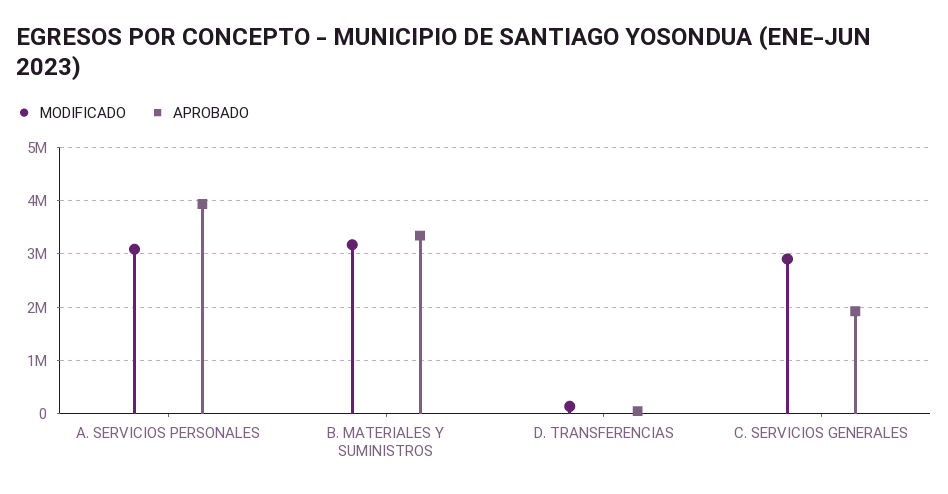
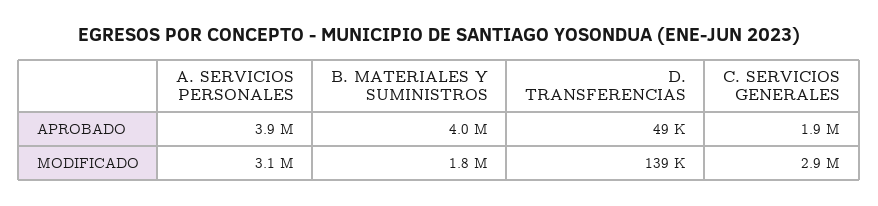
  {
    "MODIFICADO": {
      "A. SERVICIOS PERSONALES": 3100000,
-     "B. MATERIALES Y SUMINISTROS": 3200000,
+     "B. MATERIALES Y SUMINISTROS": 1800000,
      "D. TRANSFERENCIAS": 139000,
      "C. SERVICIOS GENERALES": 2900000
    },
    "APROBADO": {
      "A. SERVICIOS PERSONALES": 3900000,
-     "B. MATERIALES Y SUMINISTROS": 3400000,
+     "B. MATERIALES Y SUMINISTROS": 4000000,
      "D. TRANSFERENCIAS": 49000,
      "C. SERVICIOS GENERALES": 1900000
    }
  }

